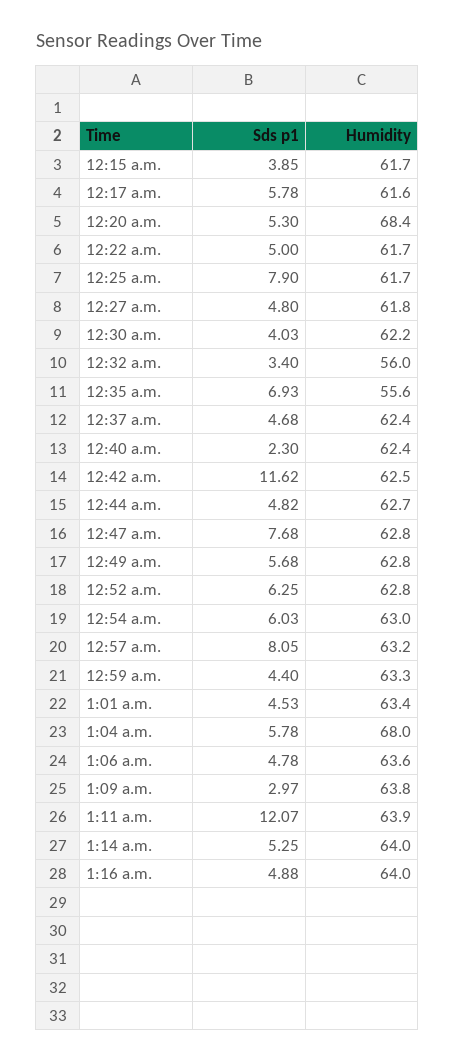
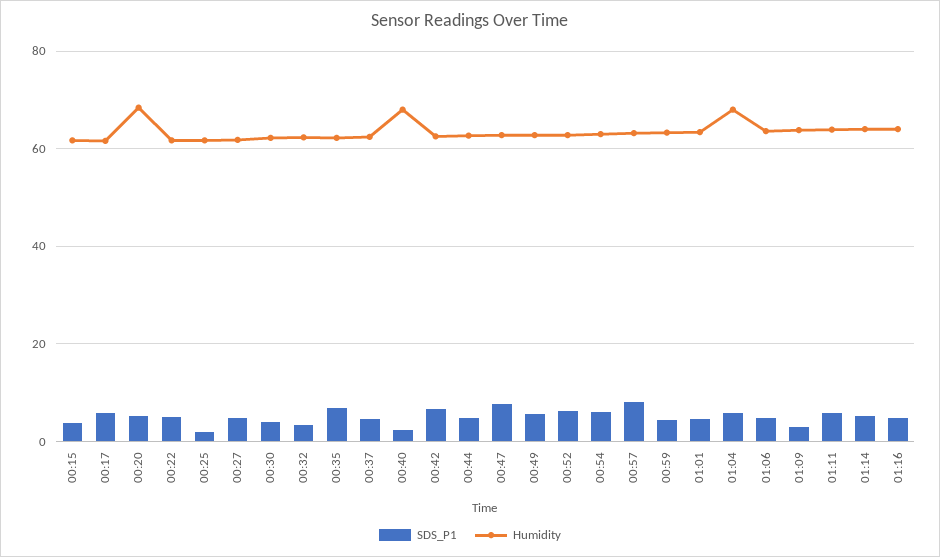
  {
    "Sds p1": {
      "12:15 a.m.": 3.85,
      "12:17 a.m.": 5.78,
      "12:20 a.m.": 5.3,
      "12:22 a.m.": 5,
-     "12:25 a.m.": 7.9,
+     "12:25 a.m.": 2,
      "12:27 a.m.": 4.8,
      "12:30 a.m.": 4.03,
      "12:32 a.m.": 3.4,
      "12:35 a.m.": 6.93,
      "12:37 a.m.": 4.68,
      "12:40 a.m.": 2.3,
-     "12:42 a.m.": 11.62,
+     "12:42 a.m.": 6,
      "12:44 a.m.": 4.82,
      "12:47 a.m.": 7.68,
      "12:49 a.m.": 5.68,
      "12:52 a.m.": 6.25,
      "12:54 a.m.": 6.03,
      "12:57 a.m.": 8.05,
      "12:59 a.m.": 4.4,
      "1:01 a.m.": 4.53,
      "1:04 a.m.": 5.78,
      "1:06 a.m.": 4.78,
      "1:09 a.m.": 2.97,
-     "1:11 a.m.": 12.07,
+     "1:11 a.m.": 6,
      "1:14 a.m.": 5.25,
      "1:16 a.m.": 4.88
    },
    "Humidity": {
      "12:15 a.m.": 61.7,
      "12:17 a.m.": 61.6,
      "12:20 a.m.": 68.4,
      "12:22 a.m.": 61.7,
      "12:25 a.m.": 61.7,
      "12:27 a.m.": 61.8,
      "12:30 a.m.": 62.2,
-     "12:32 a.m.": 56,
+     "12:32 a.m.": 62,
-     "12:35 a.m.": 55.6,
+     "12:35 a.m.": 62,
      "12:37 a.m.": 62.4,
-     "12:40 a.m.": 62.4,
+     "12:40 a.m.": 68,
      "12:42 a.m.": 62.5,
      "12:44 a.m.": 62.7,
      "12:47 a.m.": 62.8,
      "12:49 a.m.": 62.8,
      "12:52 a.m.": 62.8,
      "12:54 a.m.": 63,
      "12:57 a.m.": 63.2,
      "12:59 a.m.": 63.3,
      "1:01 a.m.": 63.4,
      "1:04 a.m.": 68,
      "1:06 a.m.": 63.6,
      "1:09 a.m.": 63.8,
      "1:11 a.m.": 63.9,
      "1:14 a.m.": 64,
      "1:16 a.m.": 64
    }
  }

